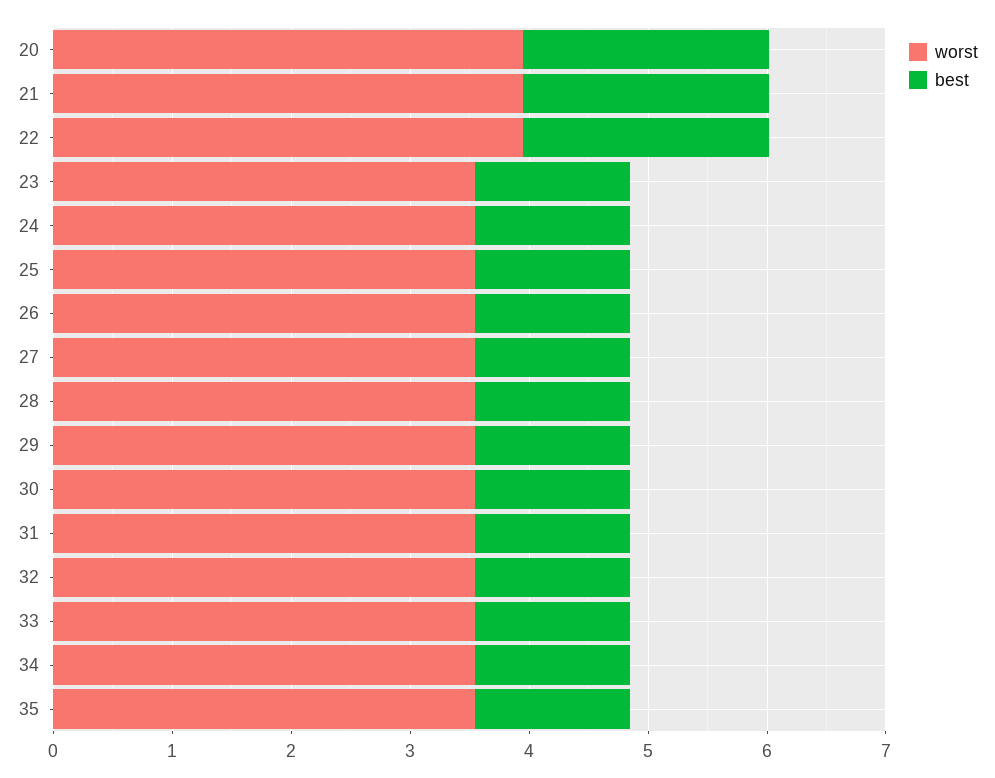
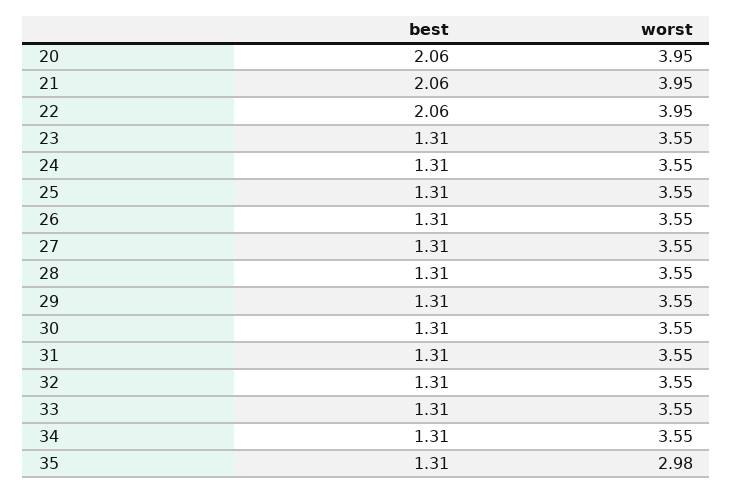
  {
    "worst": {
      "20": 3.95,
      "21": 3.95,
      "22": 3.95,
      "23": 3.55,
      "24": 3.55,
      "25": 3.55,
      "26": 3.55,
      "27": 3.55,
      "28": 3.55,
      "29": 3.55,
      "30": 3.55,
      "31": 3.55,
      "32": 3.55,
      "33": 3.55,
      "34": 3.55,
-     "35": 3.6
+     "35": 2.98
    },
    "best": {
      "20": 2.06,
      "21": 2.06,
      "22": 2.06,
      "23": 1.31,
      "24": 1.31,
      "25": 1.31,
      "26": 1.31,
      "27": 1.31,
      "28": 1.31,
      "29": 1.31,
      "30": 1.31,
      "31": 1.31,
      "32": 1.31,
      "33": 1.31,
      "34": 1.31,
      "35": 1.31
    }
  }

